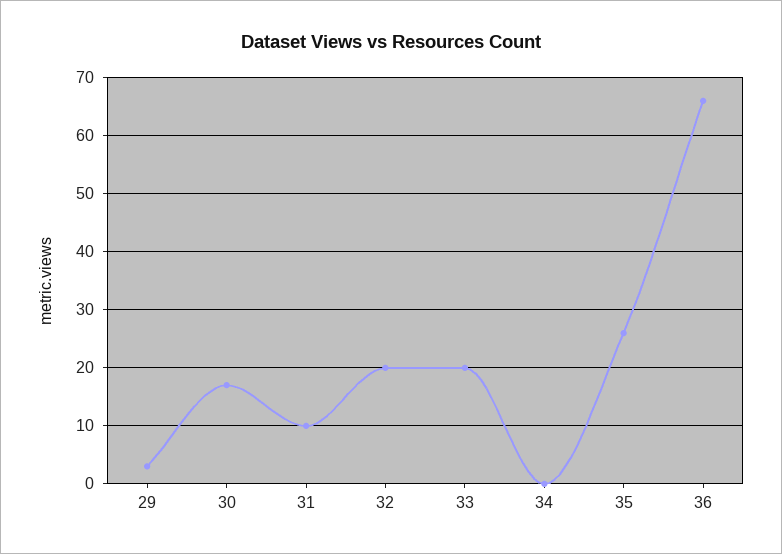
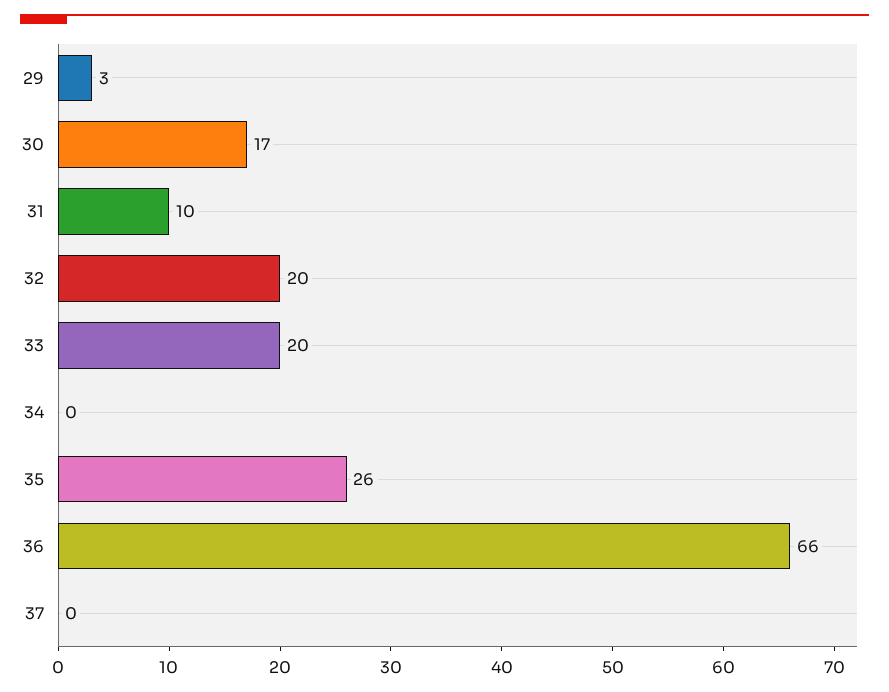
  {
    "29": 3,
    "30": 17,
    "31": 10,
    "32": 20,
    "33": 20,
    "34": 0,
    "35": 26,
-   "36": 66
+   "36": 66,
+   "37": 0
  }

